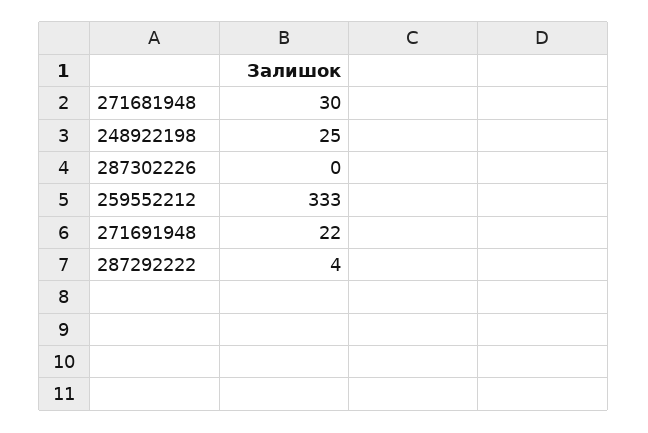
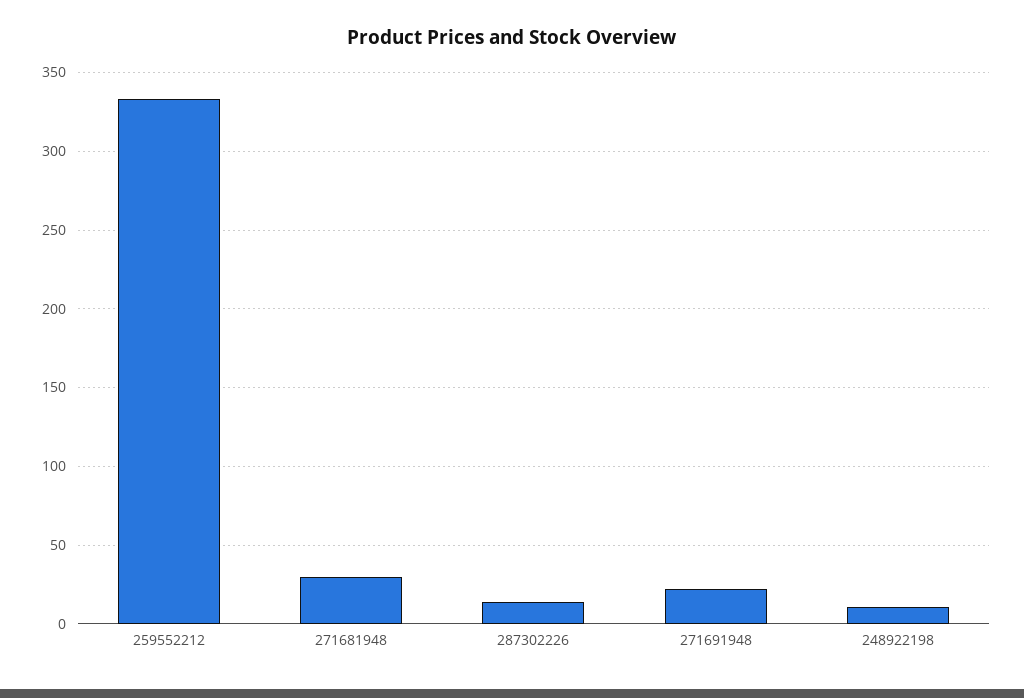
  {
    "271681948": 30,
-   "248922198": 25,
+   "248922198": 10,
-   "287302226": 0,
+   "287302226": 15,
    "259552212": 333,
-   "271691948": 22,
+   "271691948": 22
-   "287292222": 4
  }

